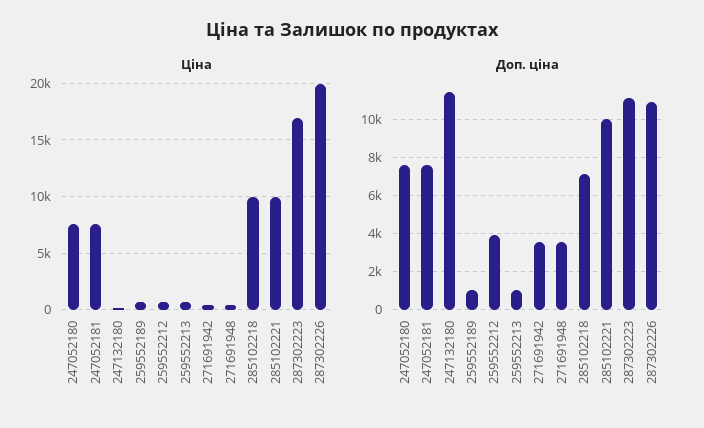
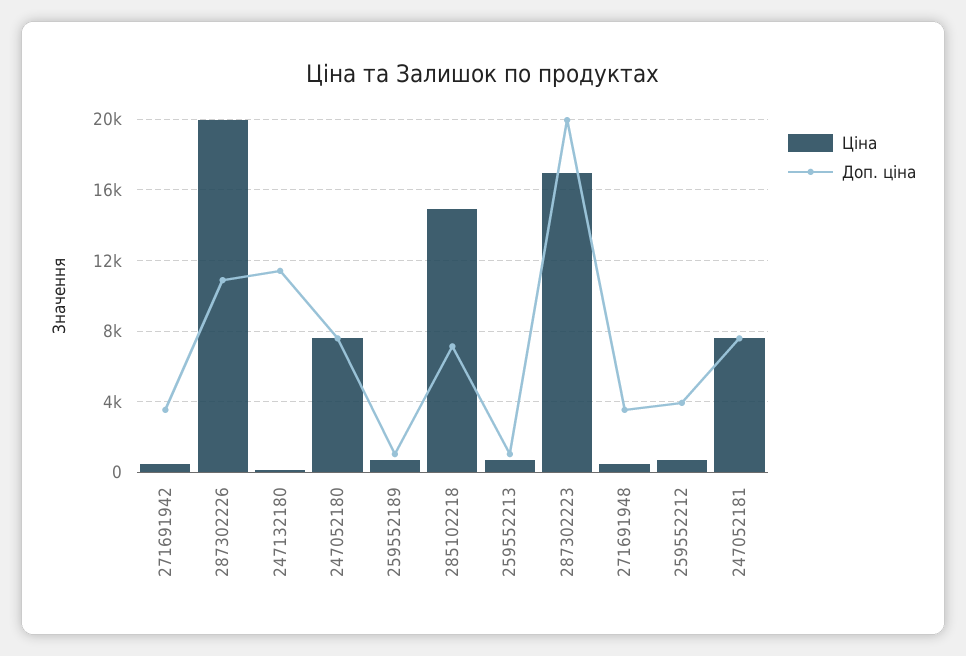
  {
    "Ціна": {
      "247052180": 7500,
      "247052181": 7500,
      "247132180": 0,
      "259552189": 500,
      "259552212": 500,
      "259552213": 500,
      "271691942": 500,
      "271691948": 500,
-     "285102218": 10000,
+     "285102218": 15000,
-     "285102221": 10000,
      "287302223": 17000,
      "287302226": 20000
    },
    "Доп. ціна": {
      "247052180": 7500,
      "247052181": 7500,
      "247132180": 11500,
      "259552189": 1000,
      "259552212": 4000,
      "259552213": 1000,
      "271691942": 3500,
      "271691948": 3500,
      "285102218": 7000,
-     "285102221": 10000,
-     "287302223": 11000,
+     "287302223": 20000,
      "287302226": 11000
    }
  }

